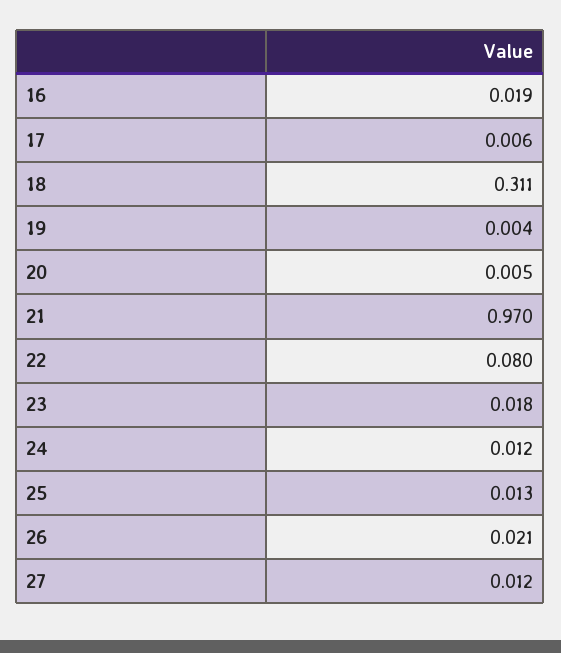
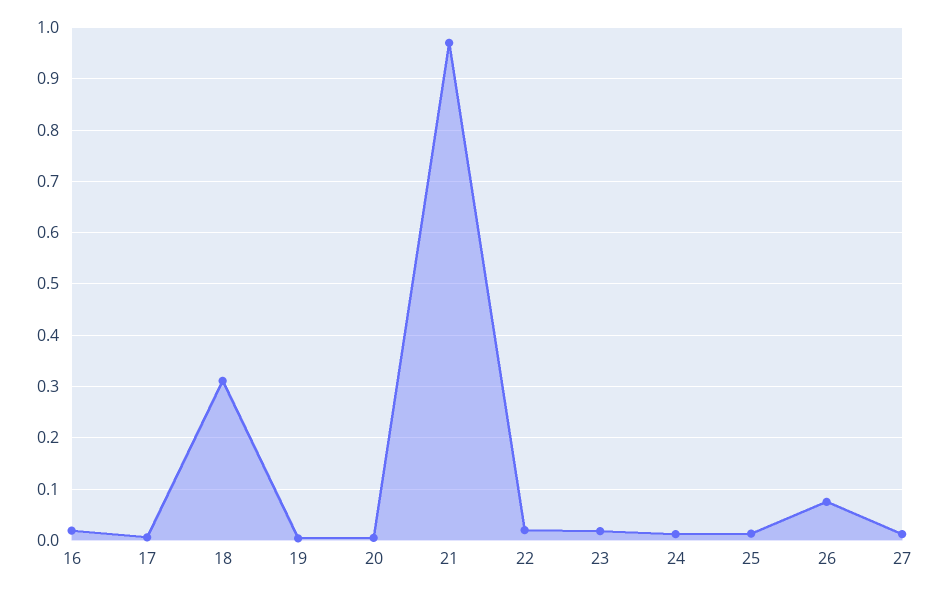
  {
    "16": 0.019,
    "17": 0.006,
    "18": 0.311,
    "19": 0.004,
    "20": 0.005,
    "21": 0.97,
-   "22": 0.08,
+   "22": 0.02,
    "23": 0.018,
    "24": 0.012,
    "25": 0.013,
-   "26": 0.021,
+   "26": 0.08,
    "27": 0.012
  }

